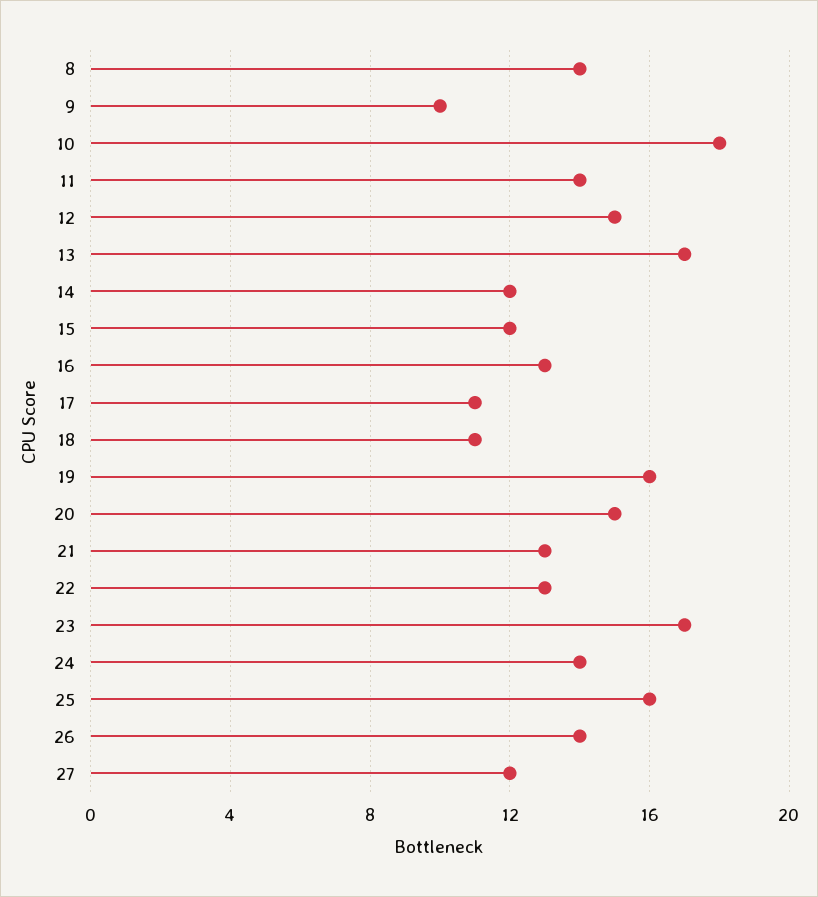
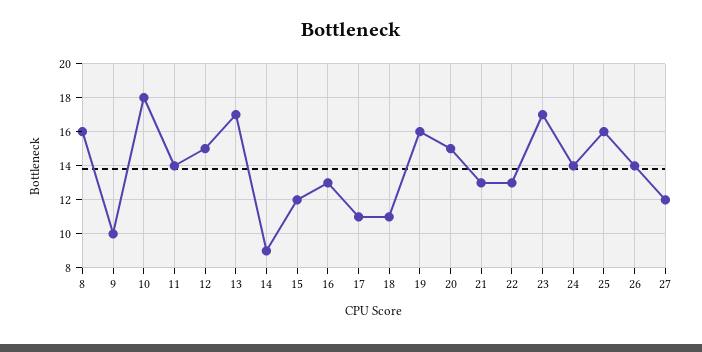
  {
-   "8": 14,
+   "8": 16,
    "9": 10,
    "10": 18,
    "11": 14,
    "12": 15,
    "13": 17,
-   "14": 12,
+   "14": 9,
    "15": 12,
    "16": 13,
    "17": 11,
    "18": 11,
    "19": 16,
    "20": 15,
    "21": 13,
    "22": 13,
    "23": 17,
    "24": 14,
    "25": 16,
    "26": 14,
    "27": 12
  }

